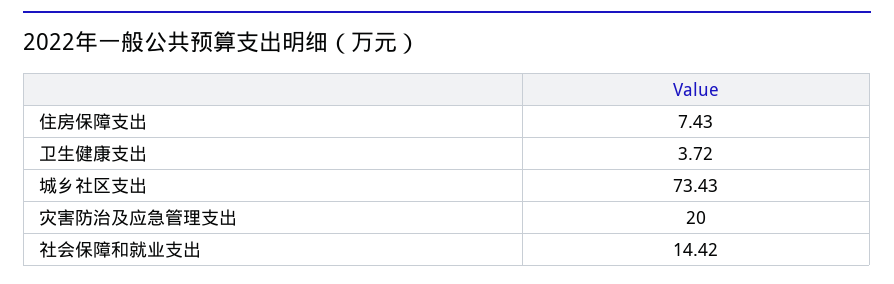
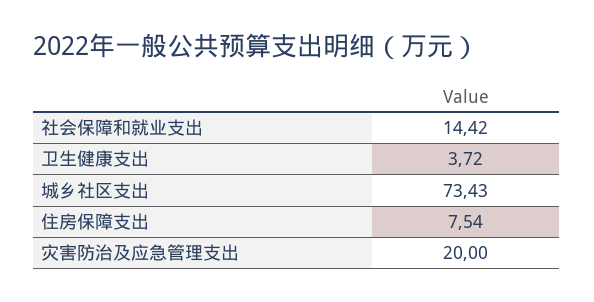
  {
-   "住房保障支出": 7.43,
+   "住房保障支出": 7.54,
    "卫生健康支出": 3.72,
    "城乡社区支出": 73.43,
    "灾害防治及应急管理支出": 20,
    "社会保障和就业支出": 14.42
  }

